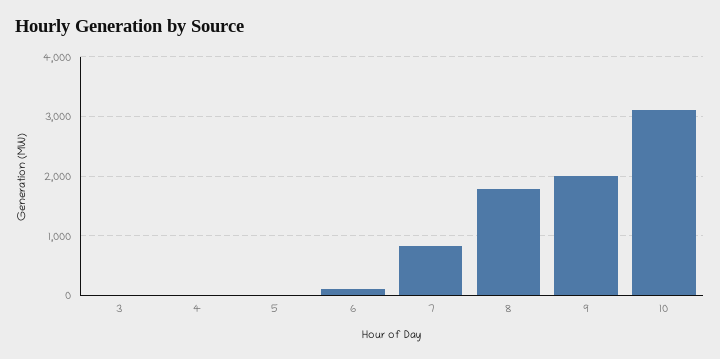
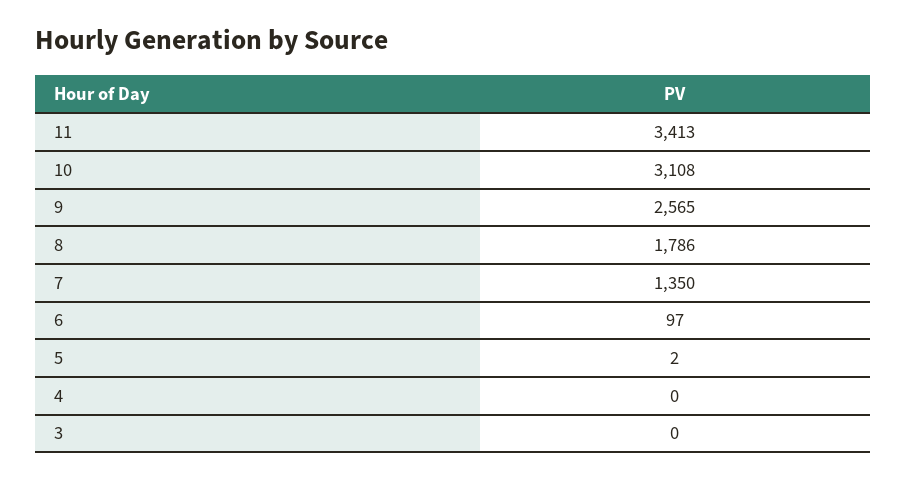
  {
    "3": 0,
    "4": 0,
    "5": 2,
    "6": 97,
-   "7": 800,
+   "7": 1350,
    "8": 1786,
-   "9": 2000,
+   "9": 2565,
-   "10": 3108
+   "10": 3108,
+   "11": 3413
  }

